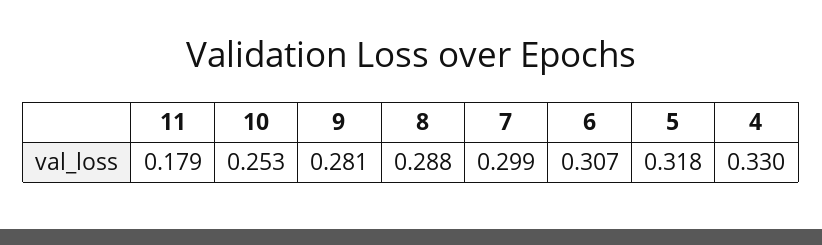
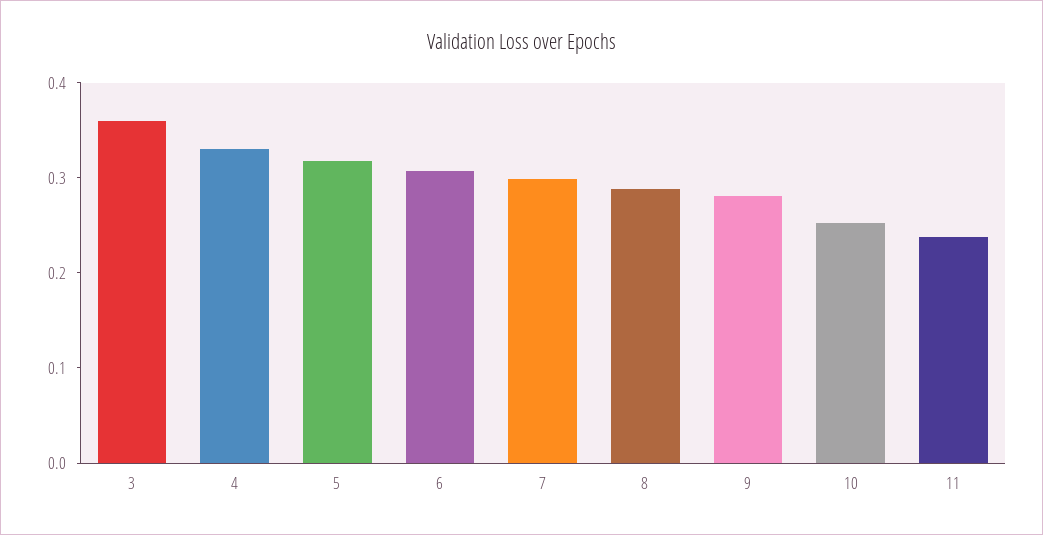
  {
-   "11": 0.179,
+   "11": 0.24,
    "10": 0.253,
    "9": 0.281,
    "8": 0.288,
    "7": 0.299,
    "6": 0.307,
    "5": 0.318,
-   "4": 0.33
+   "4": 0.33,
+   "3": 0.36
  }

